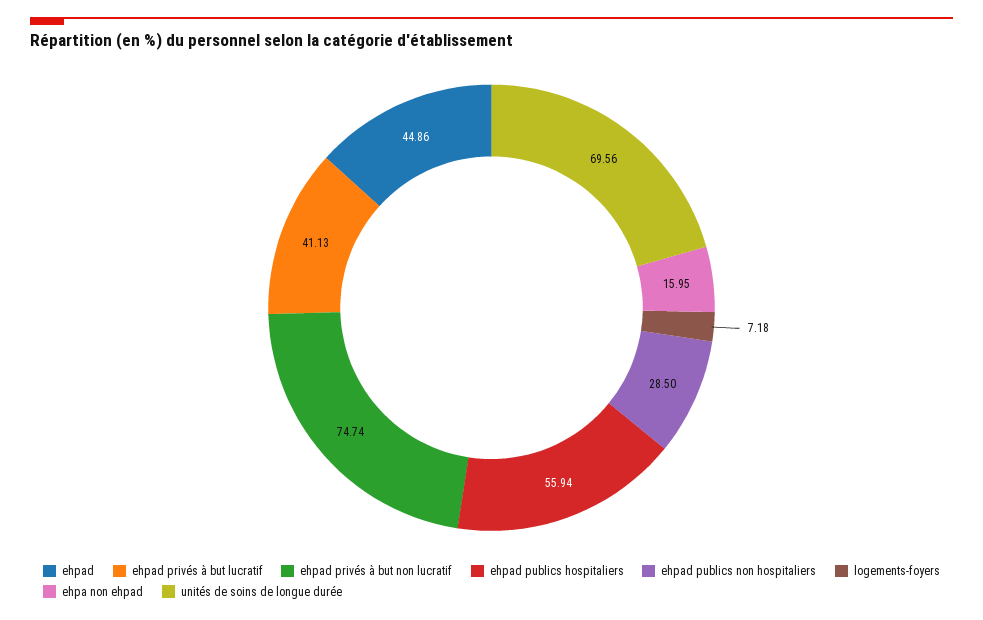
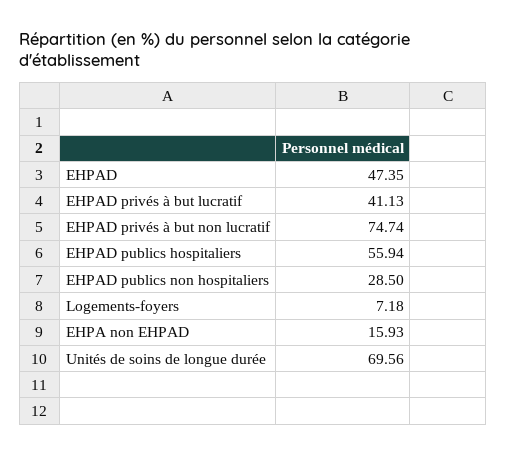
  {
-   "ehpad": 44.86,
+   "ehpad": 47.35,
    "ehpad privés à but lucratif": 41.13,
    "ehpad privés à but non lucratif": 74.74,
    "ehpad publics hospitaliers": 55.94,
    "ehpad publics non hospitaliers": 28.5,
    "logements-foyers": 7.18,
-   "ehpa non ehpad": 15.95,
+   "ehpa non ehpad": 15.93,
    "unités de soins de longue durée": 69.56
  }

